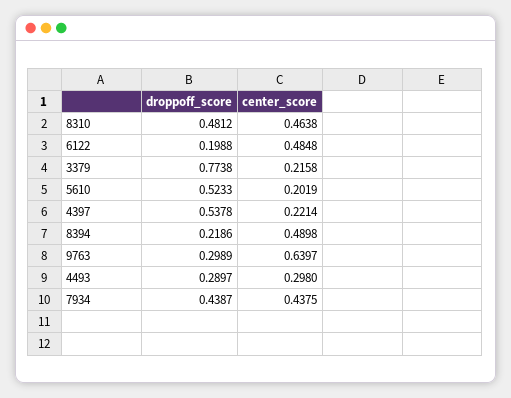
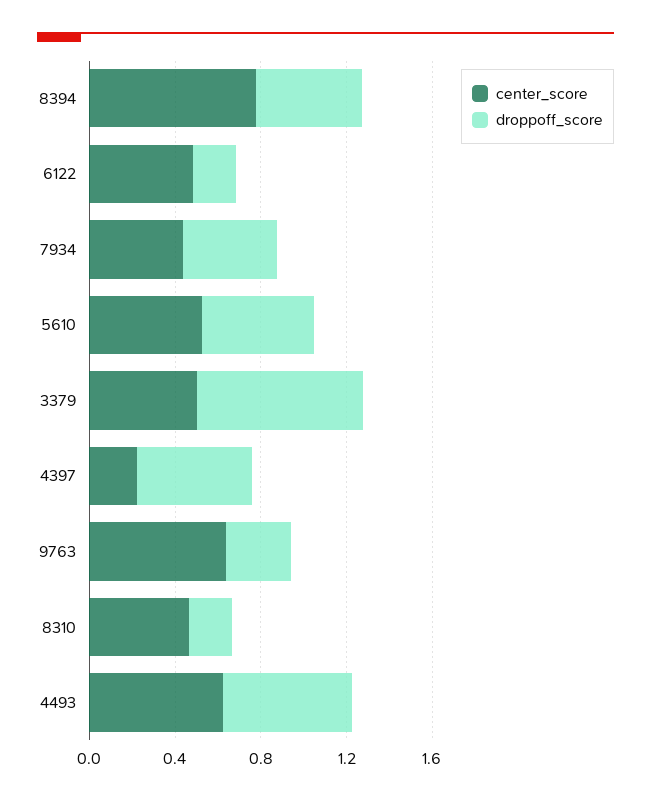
  {
    "droppoff_score": {
-     "8310": 0.4812,
+     "8310": 0.2,
      "6122": 0.1988,
      "3379": 0.7738,
      "5610": 0.5233,
      "4397": 0.5378,
-     "8394": 0.2186,
+     "8394": 0.5,
      "9763": 0.2989,
-     "4493": 0.2897,
+     "4493": 0.6,
      "7934": 0.4387
    },
    "center_score": {
      "8310": 0.4638,
      "6122": 0.4848,
-     "3379": 0.2158,
+     "3379": 0.5,
-     "5610": 0.2019,
+     "5610": 0.5,
      "4397": 0.2214,
-     "8394": 0.4898,
+     "8394": 0.8,
      "9763": 0.6397,
-     "4493": 0.298,
+     "4493": 0.6,
      "7934": 0.4375
    }
  }

